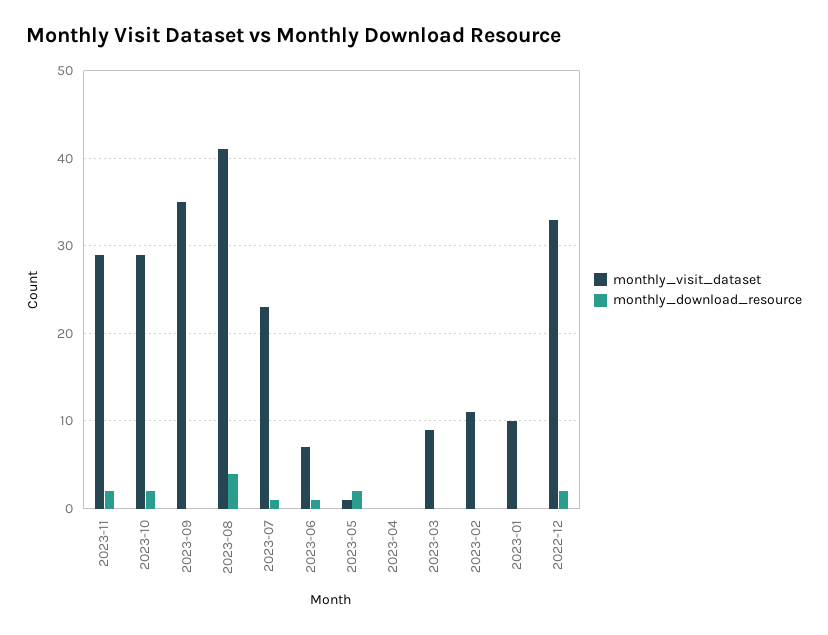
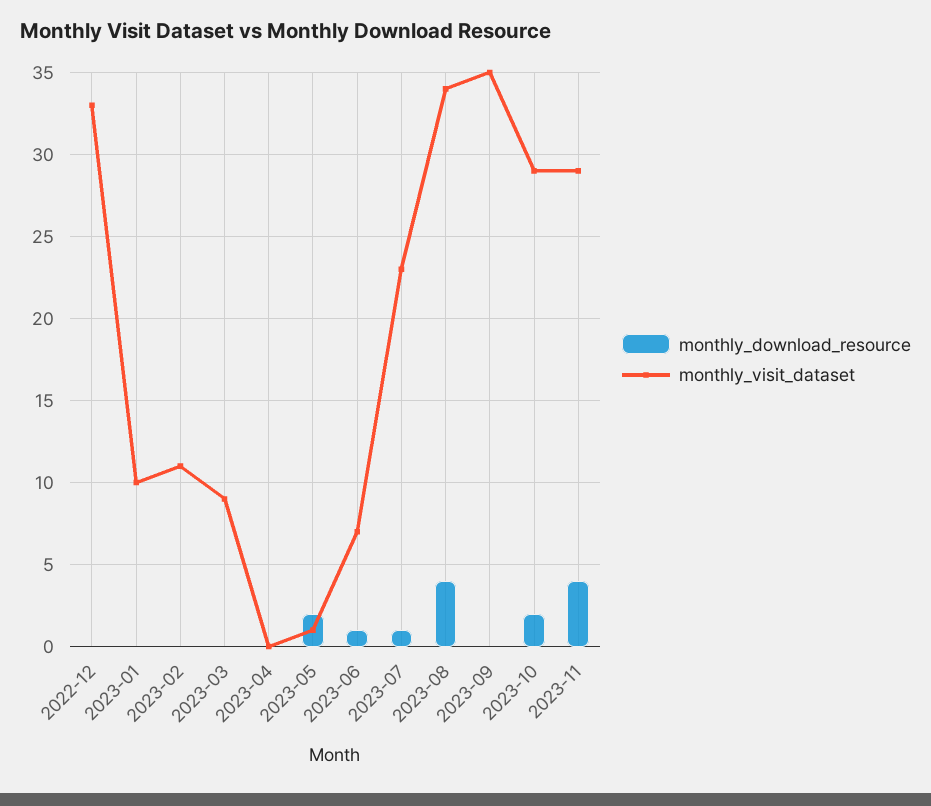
  {
    "monthly_visit_dataset": {
      "2023-11": 29,
      "2023-10": 29,
      "2023-09": 35,
-     "2023-08": 41,
+     "2023-08": 34,
      "2023-07": 23,
      "2023-06": 7,
      "2023-05": 1,
      "2023-04": 0,
      "2023-03": 9,
      "2023-02": 11,
      "2023-01": 10,
      "2022-12": 33
    },
    "monthly_download_resource": {
-     "2023-11": 2,
+     "2023-11": 4,
      "2023-10": 2,
      "2023-09": 0,
      "2023-08": 4,
      "2023-07": 1,
      "2023-06": 1,
      "2023-05": 2,
      "2023-04": 0,
      "2023-03": 0,
      "2023-02": 0,
      "2023-01": 0,
-     "2022-12": 2
+     "2022-12": 0
    }
  }

